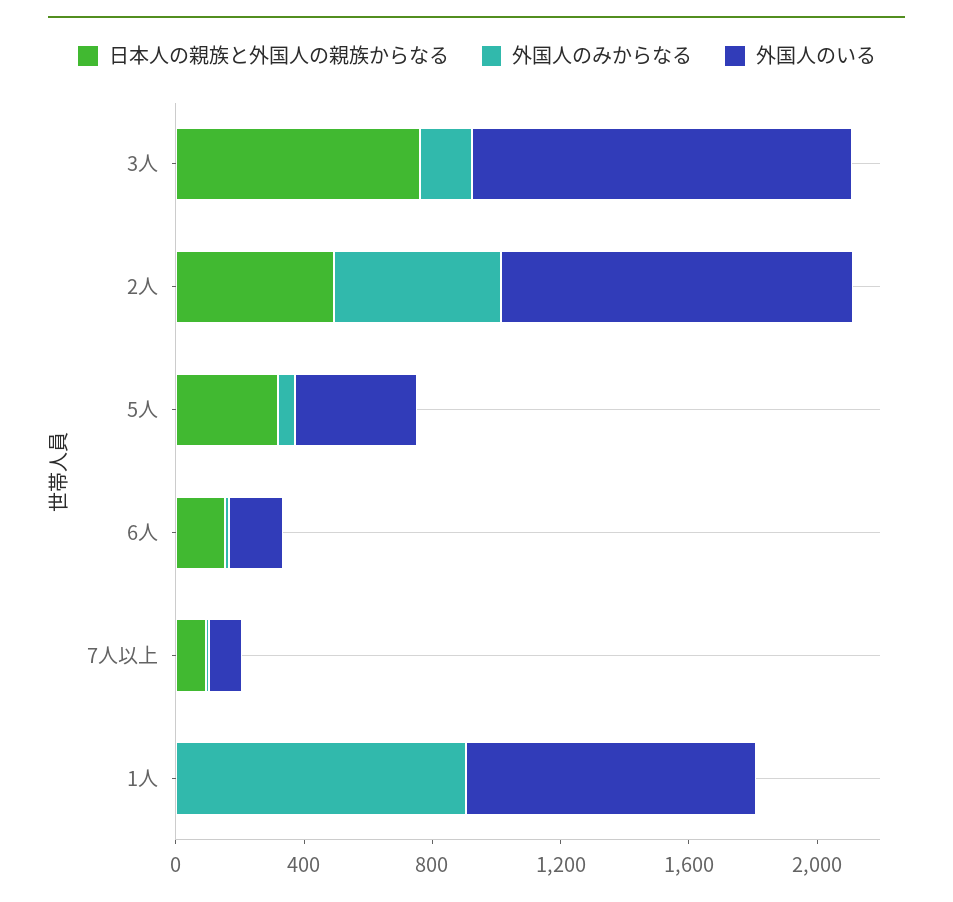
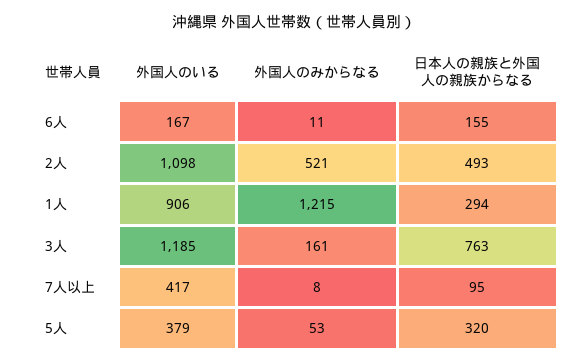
  {
    "日本人の親族と外国人の親族からなる": {
      "3人": 763,
      "2人": 493,
      "5人": 320,
      "6人": 155,
      "7人以上": 95,
-     "1人": 0
+     "1人": 294
    },
    "外国人のみからなる": {
      "3人": 161,
      "2人": 521,
      "5人": 53,
      "6人": 11,
      "7人以上": 8,
-     "1人": 900
+     "1人": 1215
    },
    "外国人のいる": {
      "3人": 1185,
      "2人": 1098,
      "5人": 379,
      "6人": 167,
-     "7人以上": 100,
+     "7人以上": 417,
      "1人": 906
    }
  }

